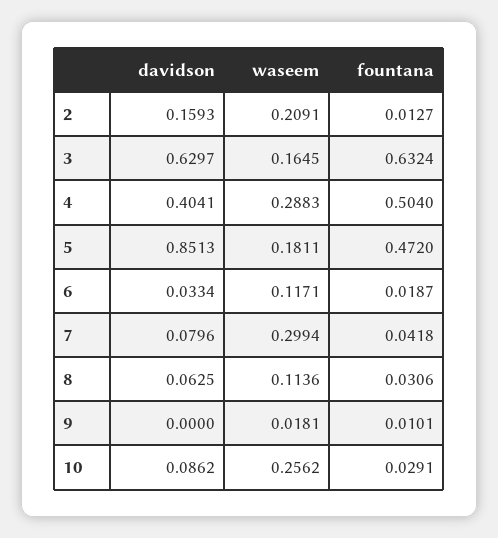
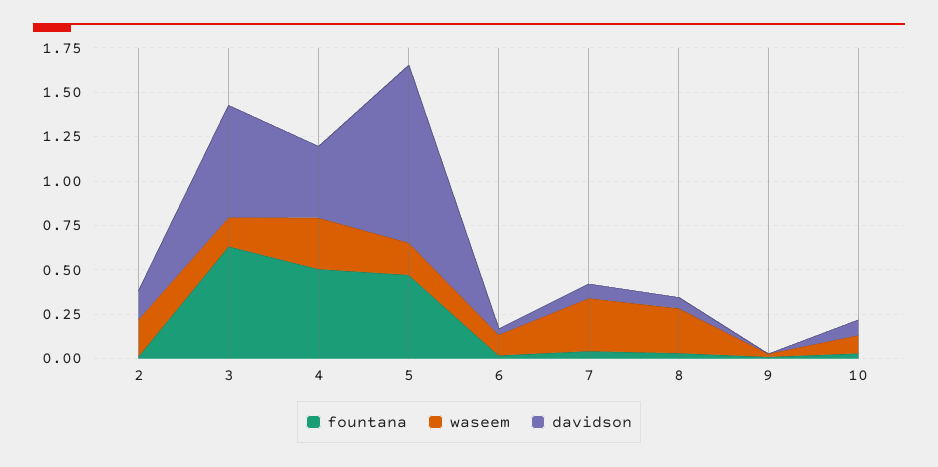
  {
    "davidson": {
      "2": 0.1593,
      "3": 0.6297,
      "4": 0.4041,
-     "5": 0.8513,
+     "5": 1,
      "6": 0.0334,
      "7": 0.0796,
      "8": 0.0625,
      "9": 0,
      "10": 0.0862
    },
    "waseem": {
      "2": 0.2091,
      "3": 0.1645,
      "4": 0.2883,
      "5": 0.1811,
      "6": 0.1171,
      "7": 0.2994,
-     "8": 0.1136,
+     "8": 0.25,
      "9": 0.0181,
-     "10": 0.2562
+     "10": 0.1
    },
    "fountana": {
      "2": 0.0127,
      "3": 0.6324,
      "4": 0.504,
      "5": 0.472,
      "6": 0.0187,
      "7": 0.0418,
      "8": 0.0306,
      "9": 0.0101,
      "10": 0.0291
    }
  }

